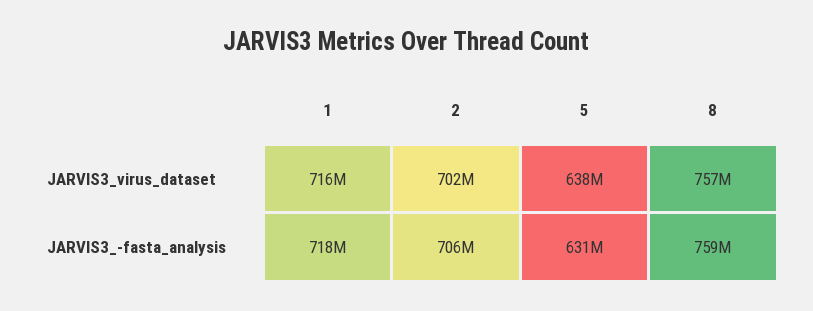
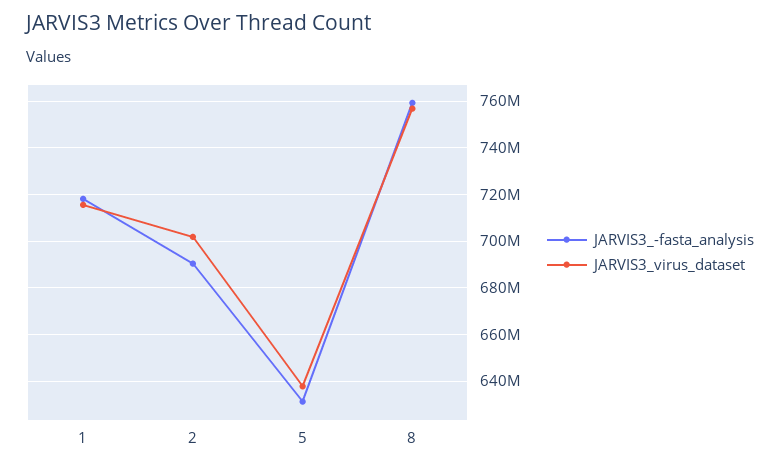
  {
    "JARVIS3_virus_dataset": {
      "1": 716000000,
      "2": 702000000,
      "5": 638000000,
      "8": 757000000
    },
    "JARVIS3_-fasta_analysis": {
      "1": 718000000,
-     "2": 706000000,
+     "2": 690000000,
      "5": 631000000,
      "8": 759000000
    }
  }

